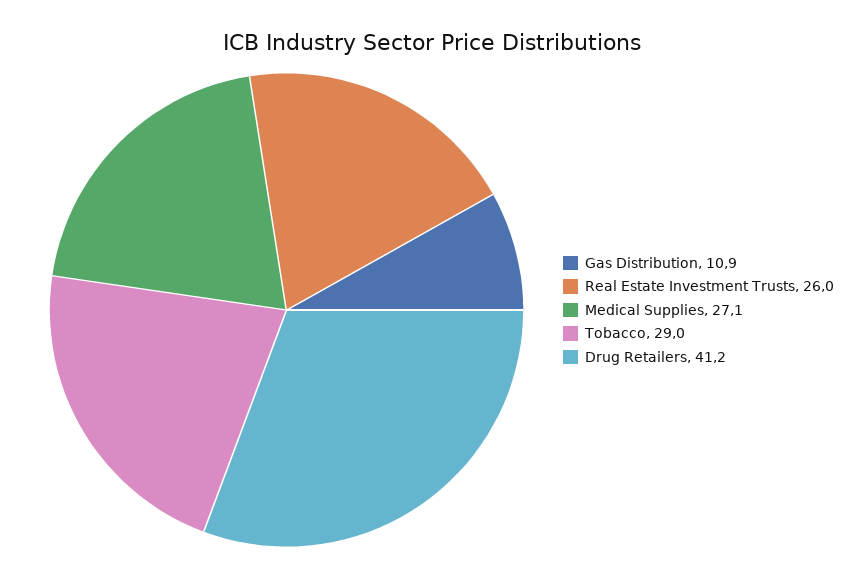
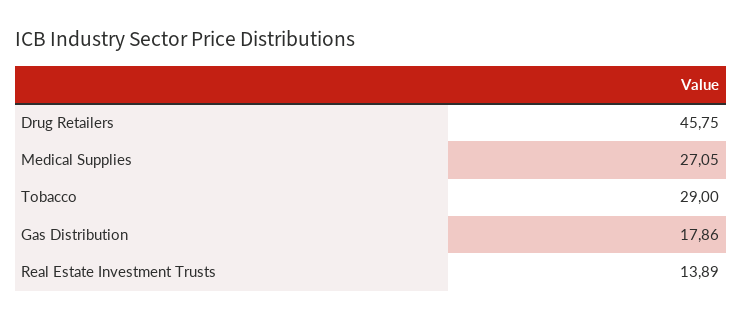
  {
-   "Gas Distribution": 10.9,
+   "Gas Distribution": 17.86,
-   "Real Estate Investment Trusts": 26,
+   "Real Estate Investment Trusts": 13.89,
    "Medical Supplies": 27.05,
    "Tobacco": 29,
-   "Drug Retailers": 41.2
+   "Drug Retailers": 45.75
  }

